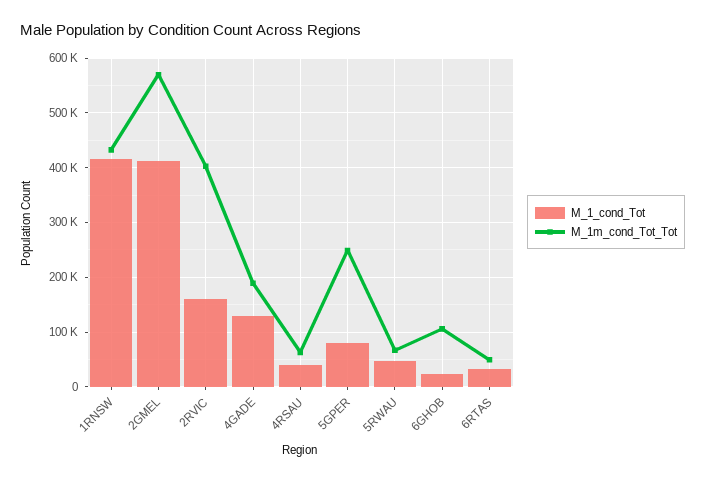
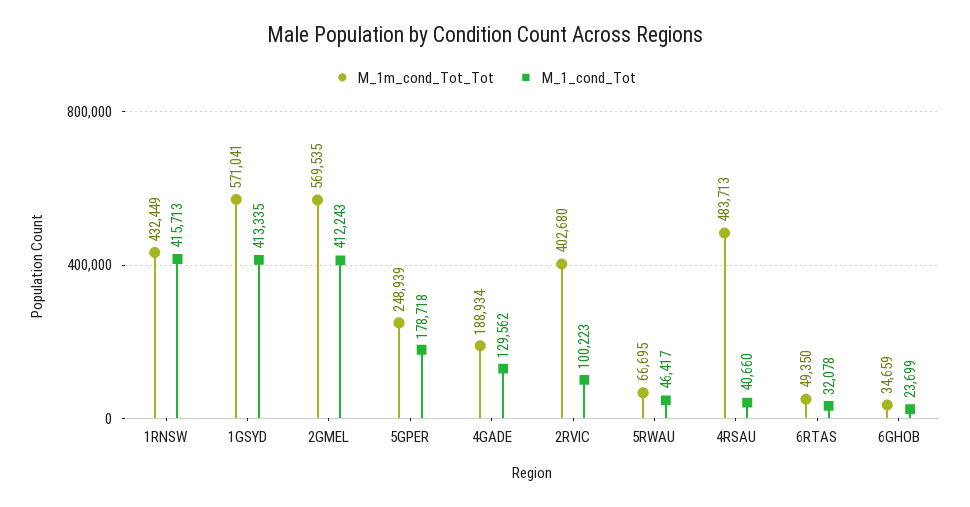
  {
    "M_1_cond_Tot": {
      "1RNSW": 415713,
      "2GMEL": 412243,
-     "2RVIC": 160000,
+     "2RVIC": 100223,
      "4GADE": 129562,
      "4RSAU": 40660,
-     "5GPER": 80000,
+     "5GPER": 178718,
      "5RWAU": 46417,
      "6GHOB": 23699,
-     "6RTAS": 32078
+     "6RTAS": 32078,
+     "1GSYD": 413335
    },
    "M_1m_cond_Tot_Tot": {
      "1RNSW": 432449,
      "2GMEL": 569535,
      "2RVIC": 402680,
      "4GADE": 188934,
-     "4RSAU": 60000,
+     "4RSAU": 483713,
      "5GPER": 248939,
      "5RWAU": 66695,
-     "6GHOB": 100000,
+     "6GHOB": 34659,
-     "6RTAS": 49350
+     "6RTAS": 49350,
+     "1GSYD": 571041
    }
  }

